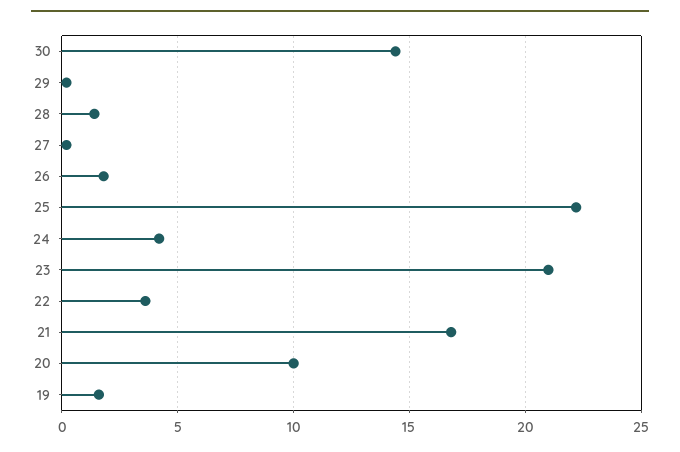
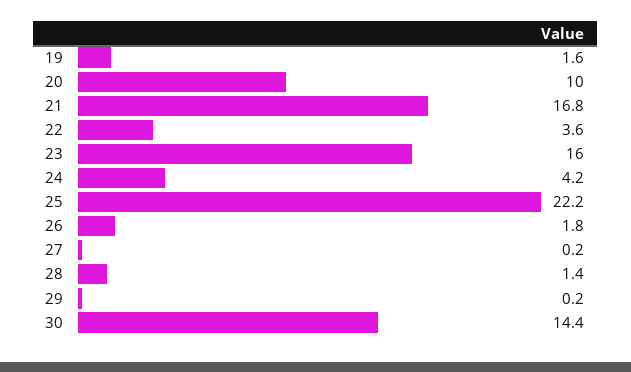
  {
    "30": 14.4,
    "29": 0.2,
    "28": 1.4,
    "27": 0.2,
    "26": 1.8,
    "25": 22.2,
    "24": 4.2,
-   "23": 21,
+   "23": 16,
    "22": 3.6,
    "21": 16.8,
    "20": 10,
    "19": 1.6
  }

